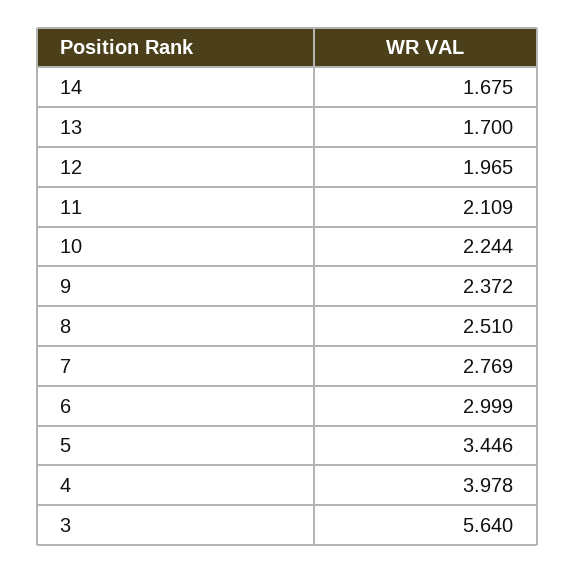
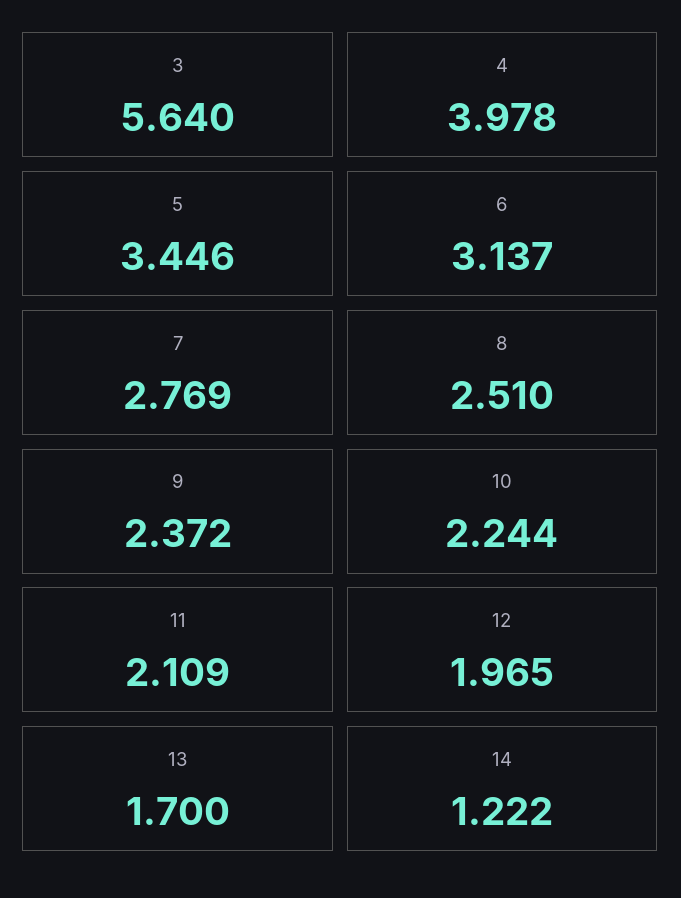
  {
-   "14": 1.675,
+   "14": 1.222,
    "13": 1.7,
    "12": 1.965,
    "11": 2.109,
    "10": 2.244,
    "9": 2.372,
    "8": 2.51,
    "7": 2.769,
-   "6": 2.999,
+   "6": 3.137,
    "5": 3.446,
    "4": 3.978,
    "3": 5.64
  }

